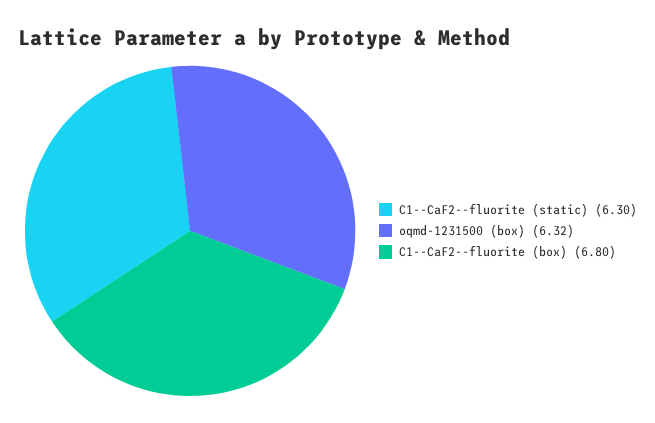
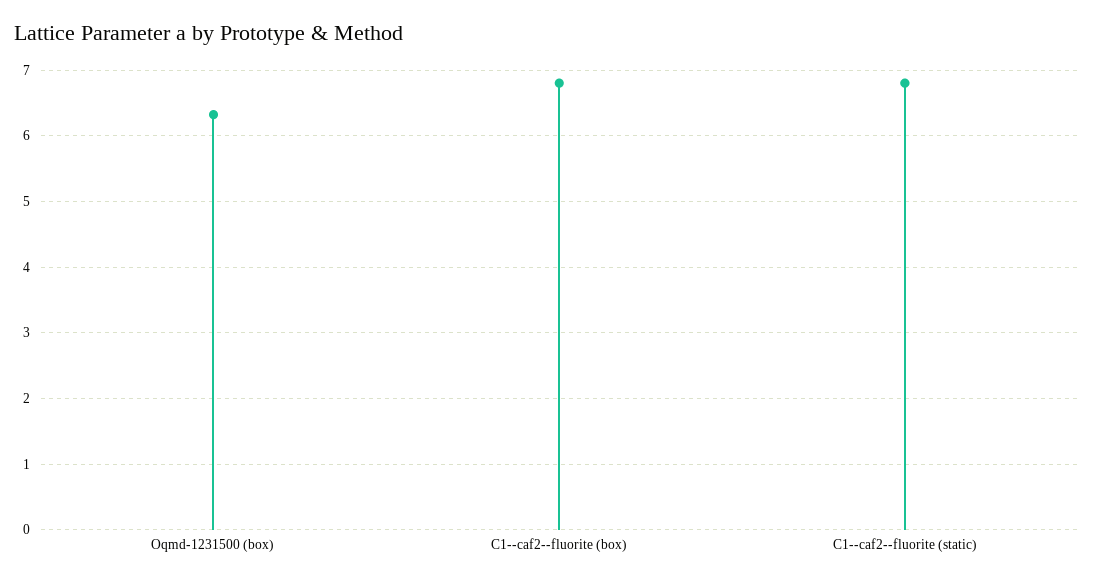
  {
-   "C1--CaF2--fluorite (static)": 6.3,
+   "C1--CaF2--fluorite (static)": 6.8,
    "oqmd-1231500 (box)": 6.32,
    "C1--CaF2--fluorite (box)": 6.8
  }

